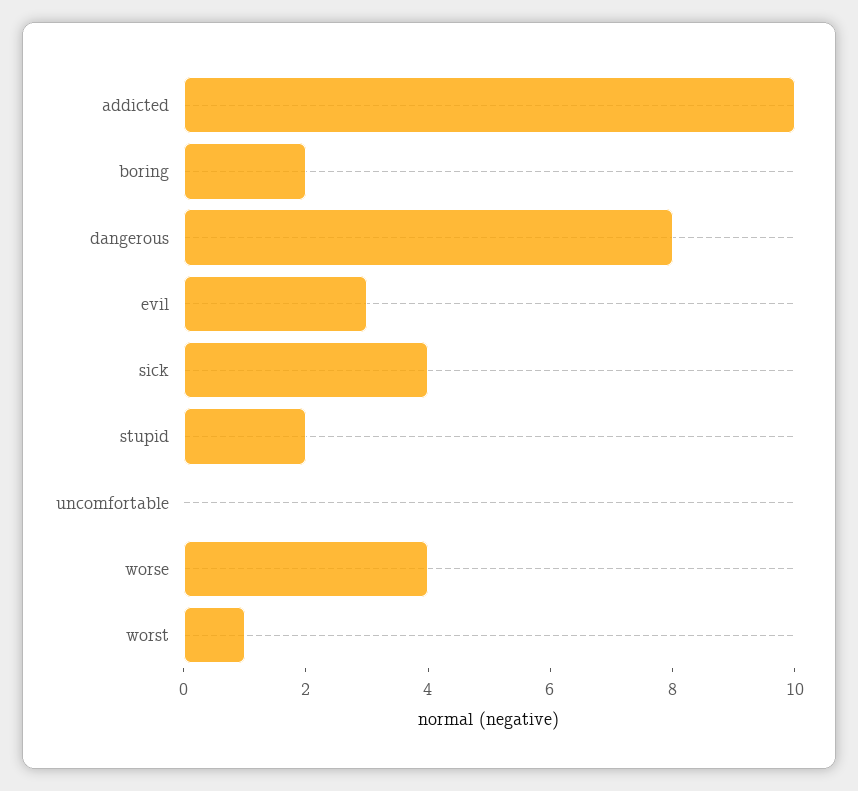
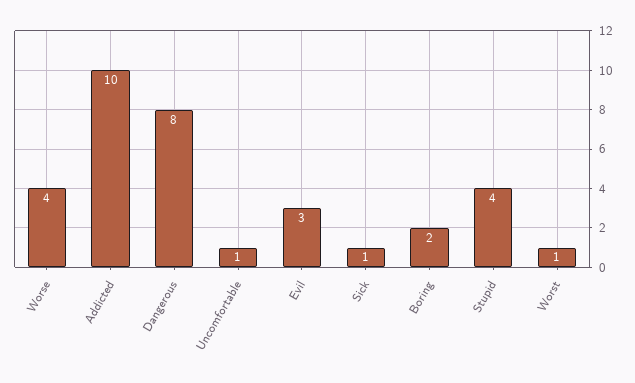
  {
    "addicted": 10,
    "boring": 2,
    "dangerous": 8,
    "evil": 3,
-   "sick": 4,
+   "sick": 1,
-   "stupid": 2,
+   "stupid": 4,
-   "uncomfortable": 0,
+   "uncomfortable": 1,
    "worse": 4,
    "worst": 1
  }

